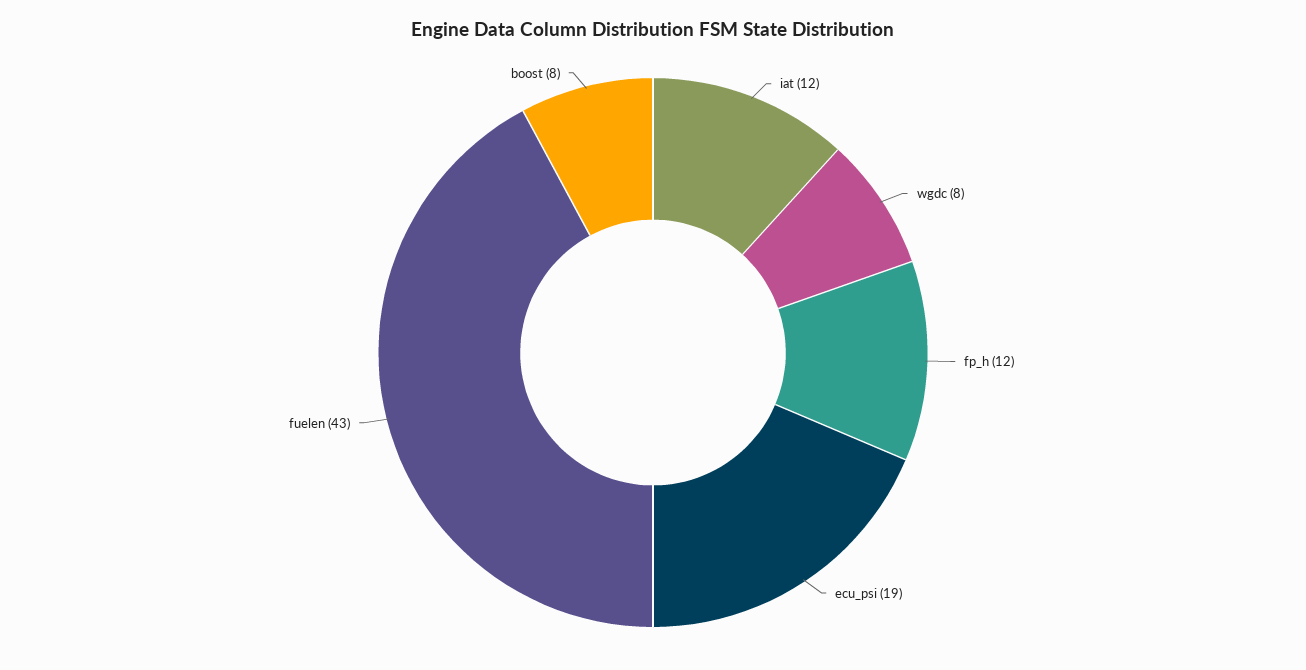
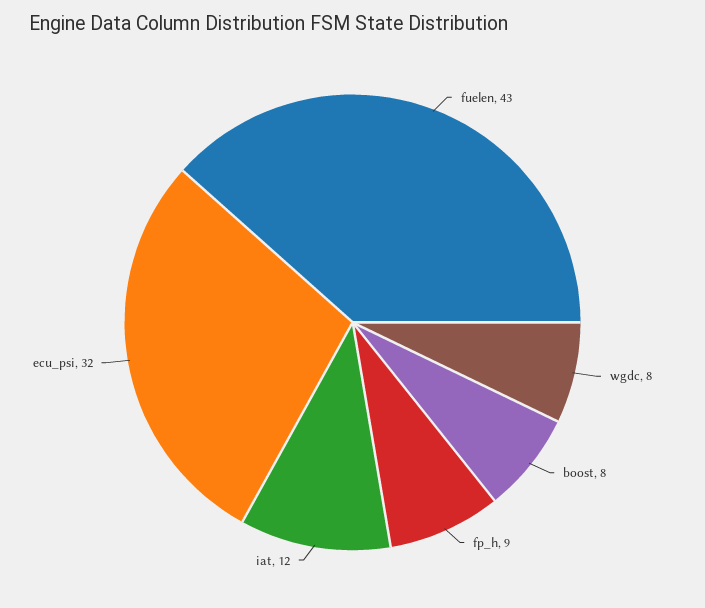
  {
    "iat": 12,
    "wgdc": 8,
-   "fp_h": 12,
+   "fp_h": 9,
-   "ecu_psi": 19,
+   "ecu_psi": 32,
    "fuelen": 43,
    "boost": 8
  }

